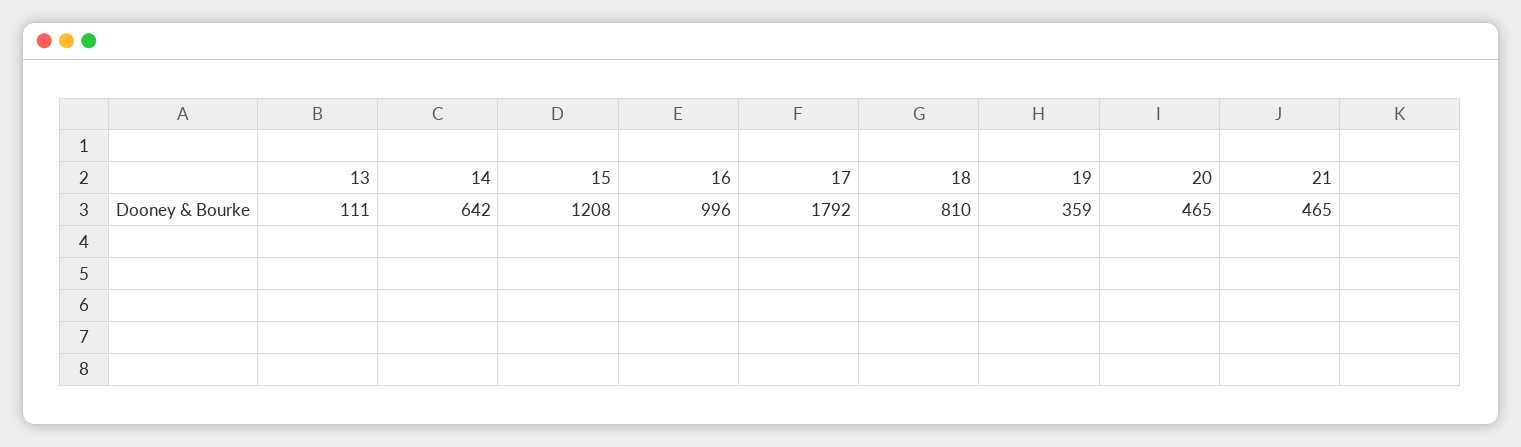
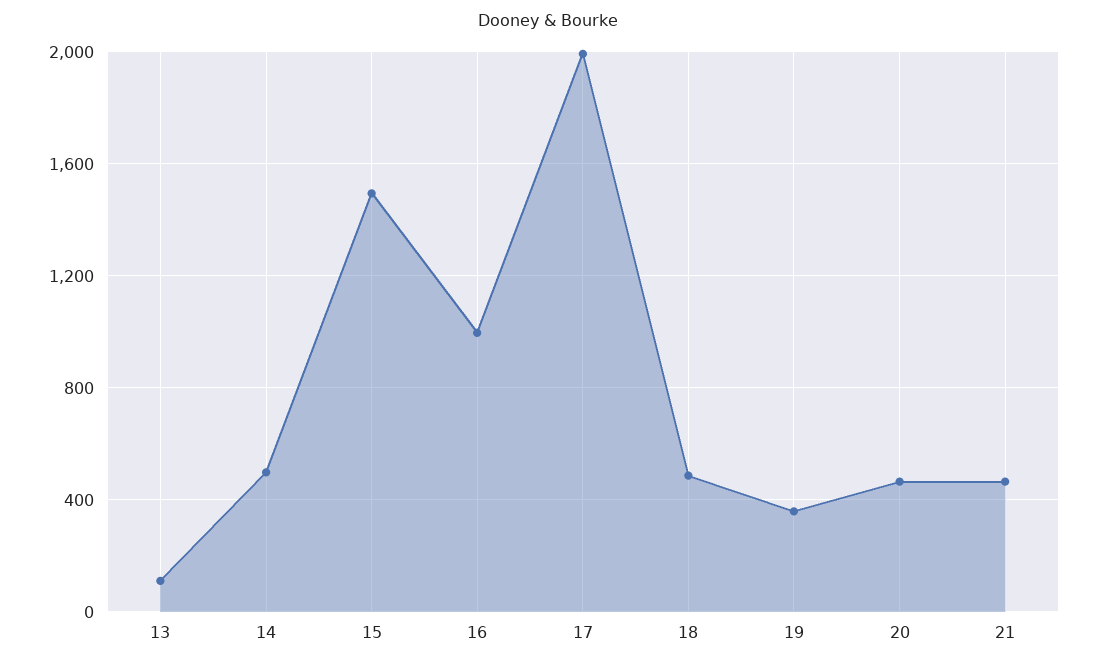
  {
    "13": 111,
-   "14": 642,
+   "14": 500,
-   "15": 1208,
+   "15": 1500,
    "16": 996,
-   "17": 1792,
+   "17": 2000,
-   "18": 810,
+   "18": 500,
    "19": 359,
    "20": 465,
    "21": 465
  }

